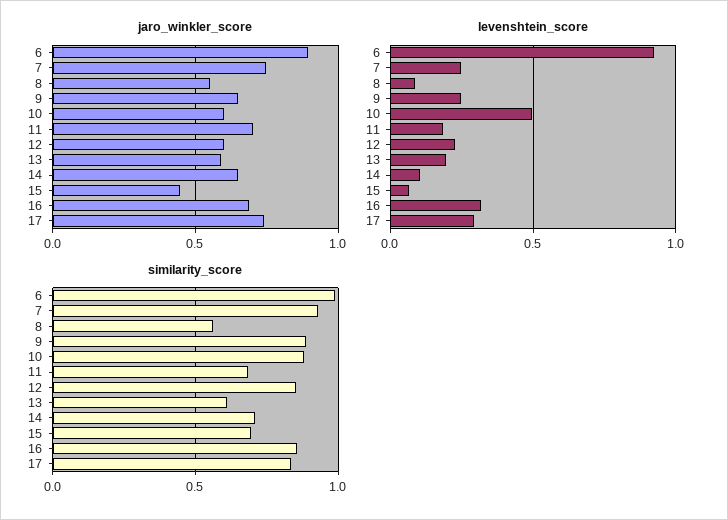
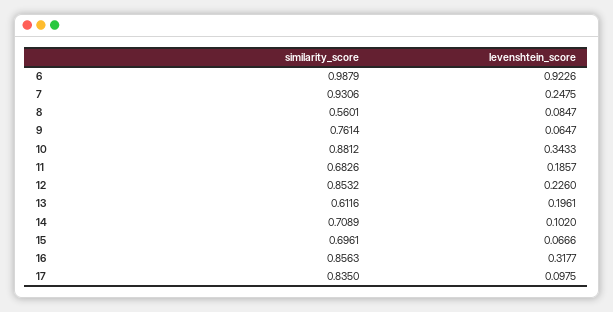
  {
-   "jaro_winkler_score": {
-     "6": 0.9,
-     "7": 0.75,
-     "8": 0.55,
-     "9": 0.65,
-     "10": 0.6,
-     "11": 0.7,
-     "12": 0.6,
-     "13": 0.6,
-     "14": 0.65,
-     "15": 0.45,
-     "16": 0.7,
-     "17": 0.75
-   },
    "levenshtein_score": {
      "6": 0.9226,
      "7": 0.2475,
      "8": 0.0847,
-     "9": 0.25,
+     "9": 0.0647,
-     "10": 0.5,
+     "10": 0.3433,
      "11": 0.1857,
      "12": 0.226,
      "13": 0.1961,
      "14": 0.102,
      "15": 0.0666,
      "16": 0.3177,
-     "17": 0.3
+     "17": 0.0975
    },
    "similarity_score": {
      "6": 0.9879,
      "7": 0.9306,
      "8": 0.5601,
-     "9": 0.9,
+     "9": 0.7614,
      "10": 0.8812,
      "11": 0.6826,
      "12": 0.8532,
      "13": 0.6116,
      "14": 0.7089,
      "15": 0.6961,
      "16": 0.8563,
      "17": 0.835
    }
  }

